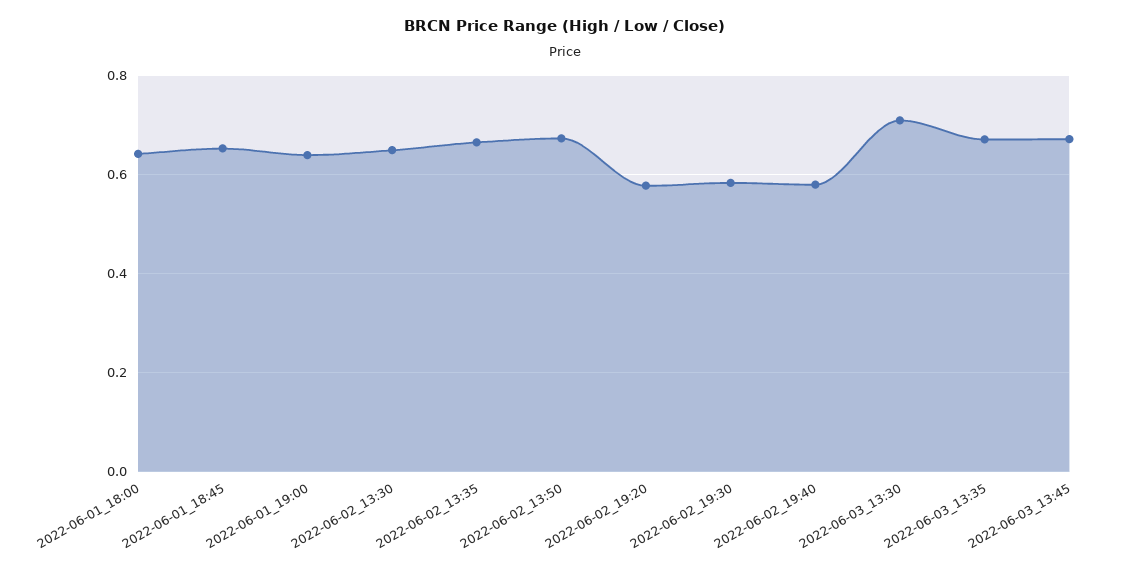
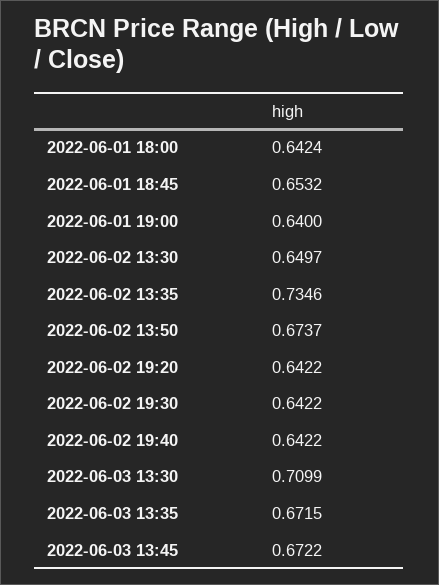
  {
    "2022-06-01_18:00": 0.6424,
    "2022-06-01_18:45": 0.6532,
    "2022-06-01_19:00": 0.64,
    "2022-06-02_13:30": 0.6497,
-   "2022-06-02_13:35": 0.66,
+   "2022-06-02_13:35": 0.7346,
    "2022-06-02_13:50": 0.6737,
-   "2022-06-02_19:20": 0.58,
+   "2022-06-02_19:20": 0.6422,
-   "2022-06-02_19:30": 0.58,
+   "2022-06-02_19:30": 0.6422,
-   "2022-06-02_19:40": 0.58,
+   "2022-06-02_19:40": 0.6422,
    "2022-06-03_13:30": 0.7099,
    "2022-06-03_13:35": 0.6715,
    "2022-06-03_13:45": 0.6722
  }

